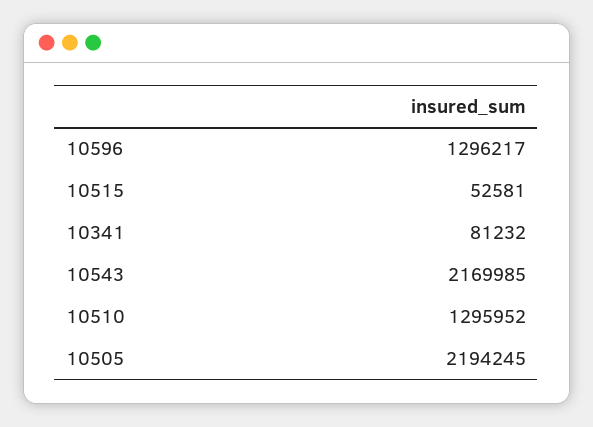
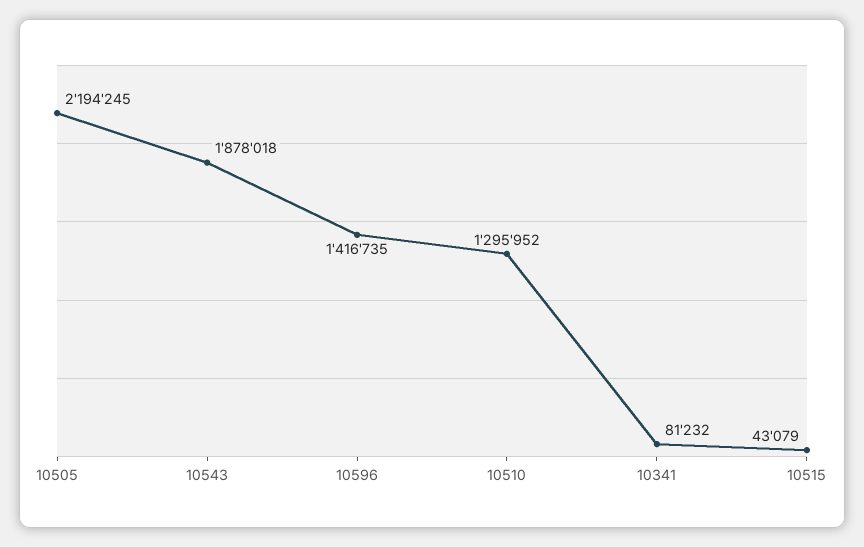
  {
-   "10596": 1296217,
+   "10596": 1416735,
-   "10515": 52581,
+   "10515": 43079,
    "10341": 81232,
-   "10543": 2169985,
+   "10543": 1878018,
    "10510": 1295952,
    "10505": 2194245
  }

